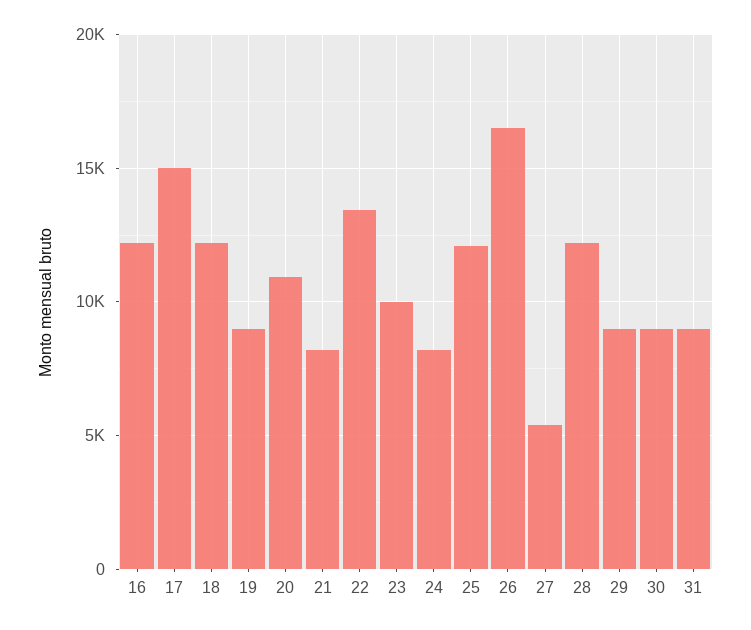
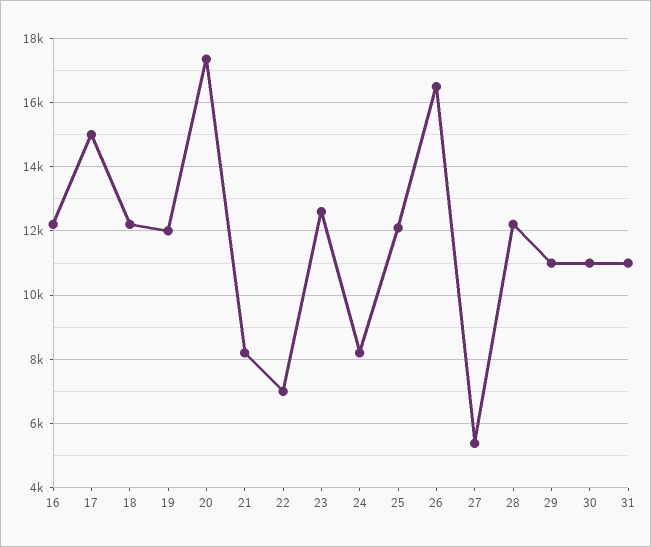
  {
    "16": 12200,
    "17": 15000,
    "18": 12200,
-   "19": 9000,
+   "19": 12000,
-   "20": 11000,
+   "20": 17400,
    "21": 8200,
-   "22": 13500,
+   "22": 7000,
-   "23": 10000,
+   "23": 12600,
    "24": 8200,
    "25": 12000,
    "26": 16600,
    "27": 5400,
    "28": 12200,
-   "29": 9000,
+   "29": 11000,
-   "30": 9000,
+   "30": 11000,
-   "31": 9000
+   "31": 11000
  }

